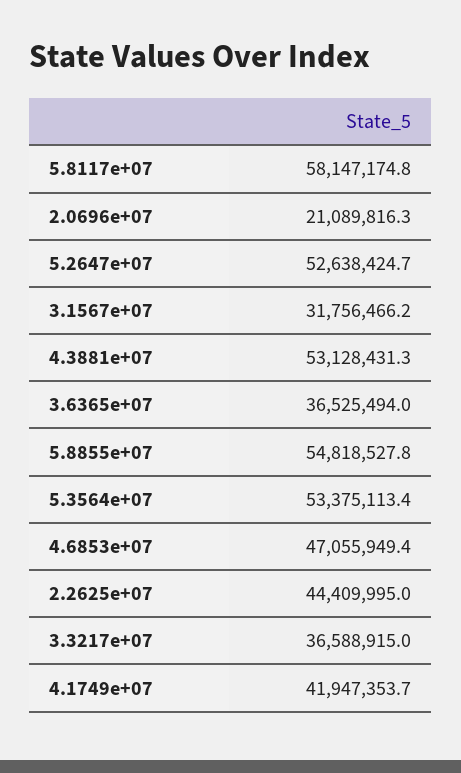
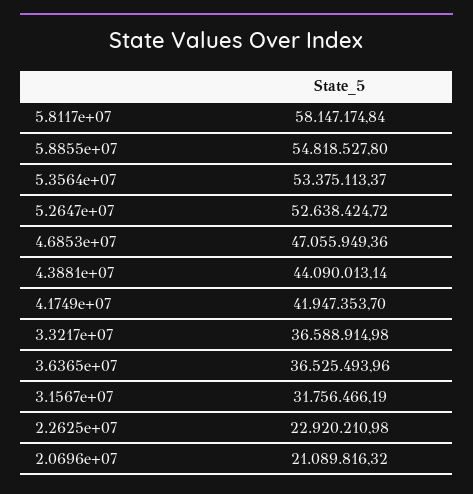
  {
    "5.8117e+07": 58147174.84,
    "2.0696e+07": 21089816.32,
    "5.2647e+07": 52638424.72,
    "3.1567e+07": 31756466.19,
-   "4.3881e+07": 53128431.3,
+   "4.3881e+07": 44090013.14,
    "3.6365e+07": 36525493.96,
    "5.8855e+07": 54818527.8,
    "5.3564e+07": 53375113.37,
    "4.6853e+07": 47055949.36,
-   "2.2625e+07": 44409995,
+   "2.2625e+07": 22920210.98,
    "3.3217e+07": 36588914.98,
    "4.1749e+07": 41947353.7
  }

